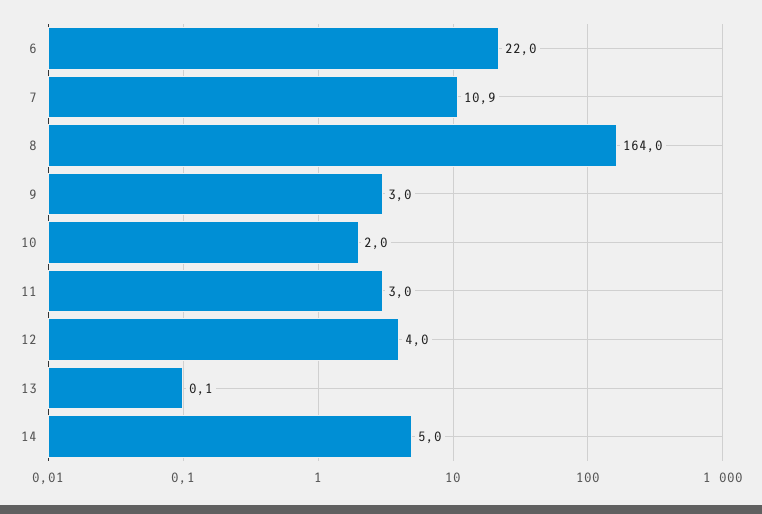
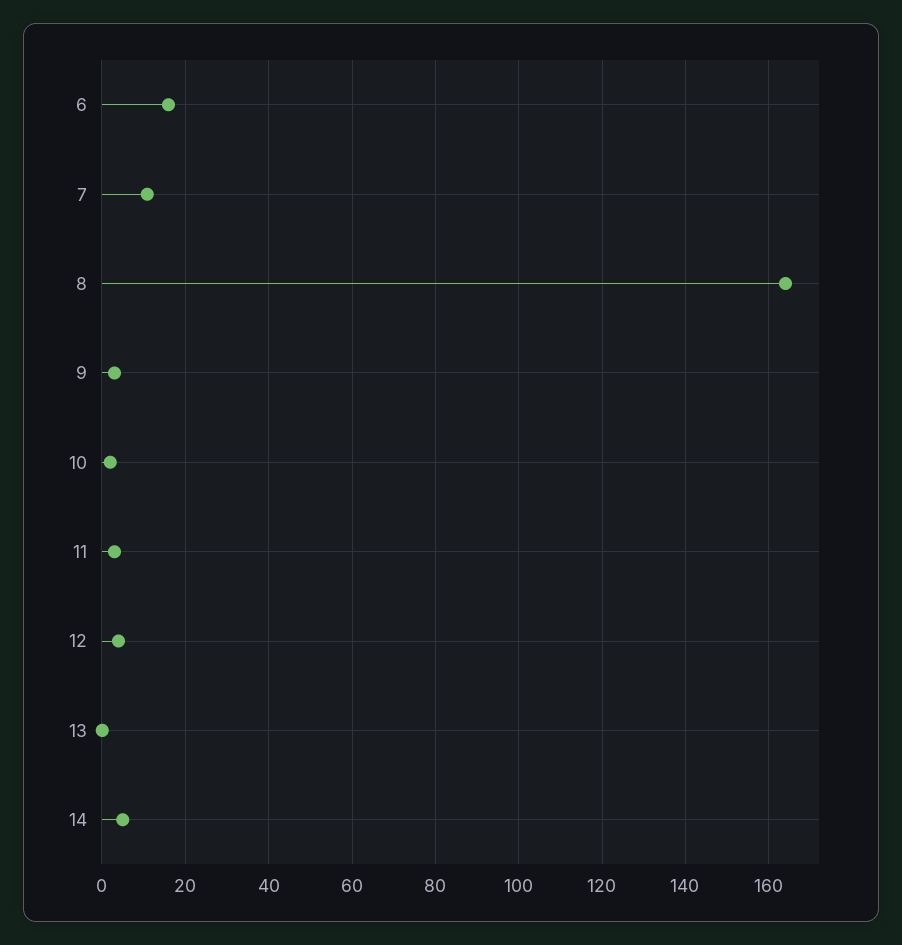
  {
-   "6": 22,
+   "6": 16,
    "7": 10.9,
    "8": 164,
    "9": 3,
    "10": 2,
    "11": 3,
    "12": 4,
    "13": 0.1,
    "14": 5
  }

